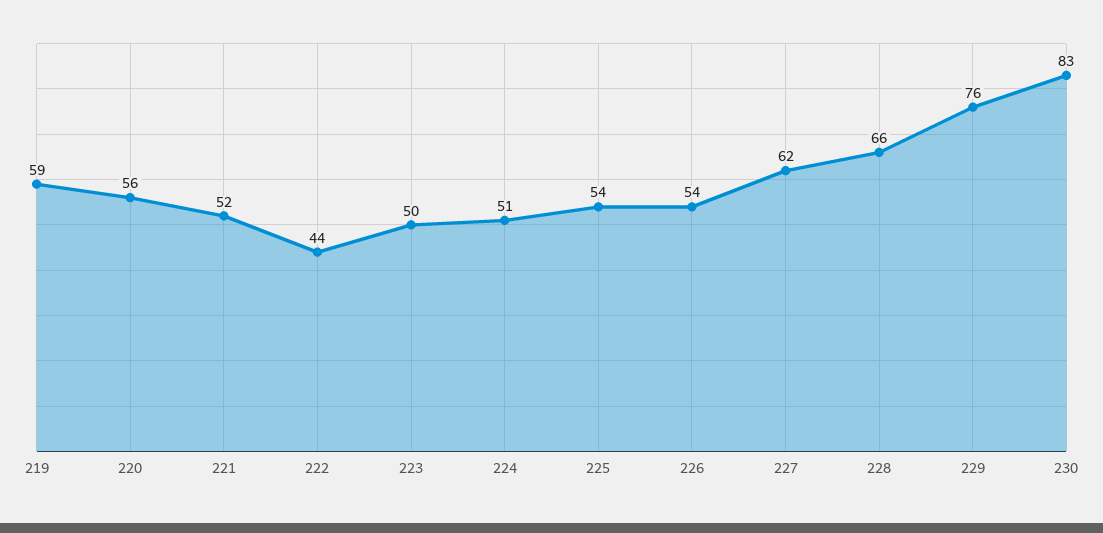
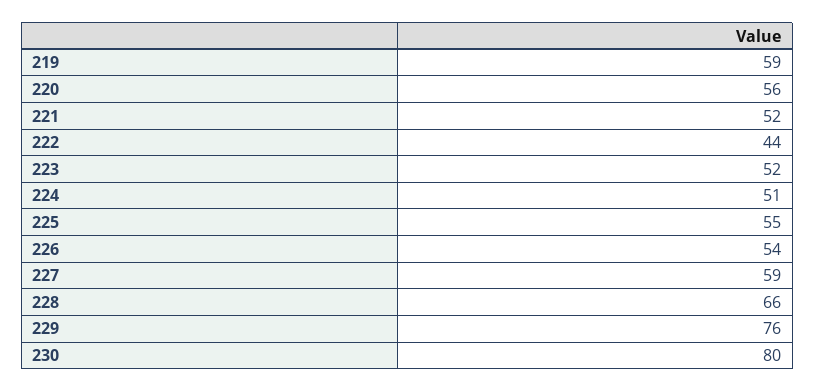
  {
    "219": 59,
    "220": 56,
    "221": 52,
    "222": 44,
-   "223": 50,
+   "223": 52,
    "224": 51,
-   "225": 54,
+   "225": 55,
    "226": 54,
-   "227": 62,
+   "227": 59,
    "228": 66,
    "229": 76,
-   "230": 83
+   "230": 80
  }

